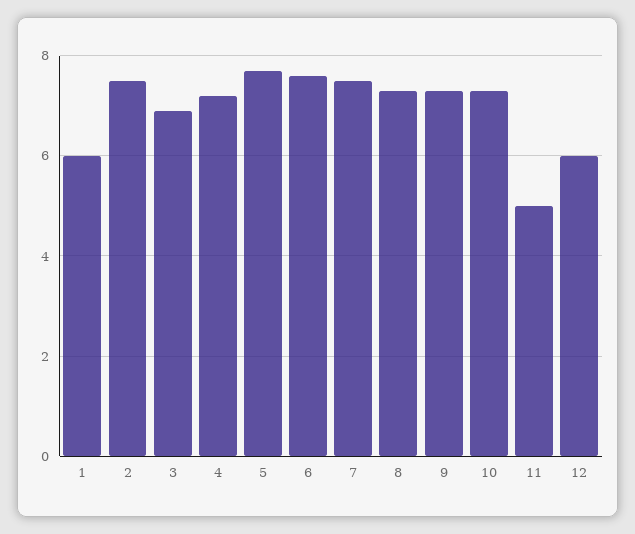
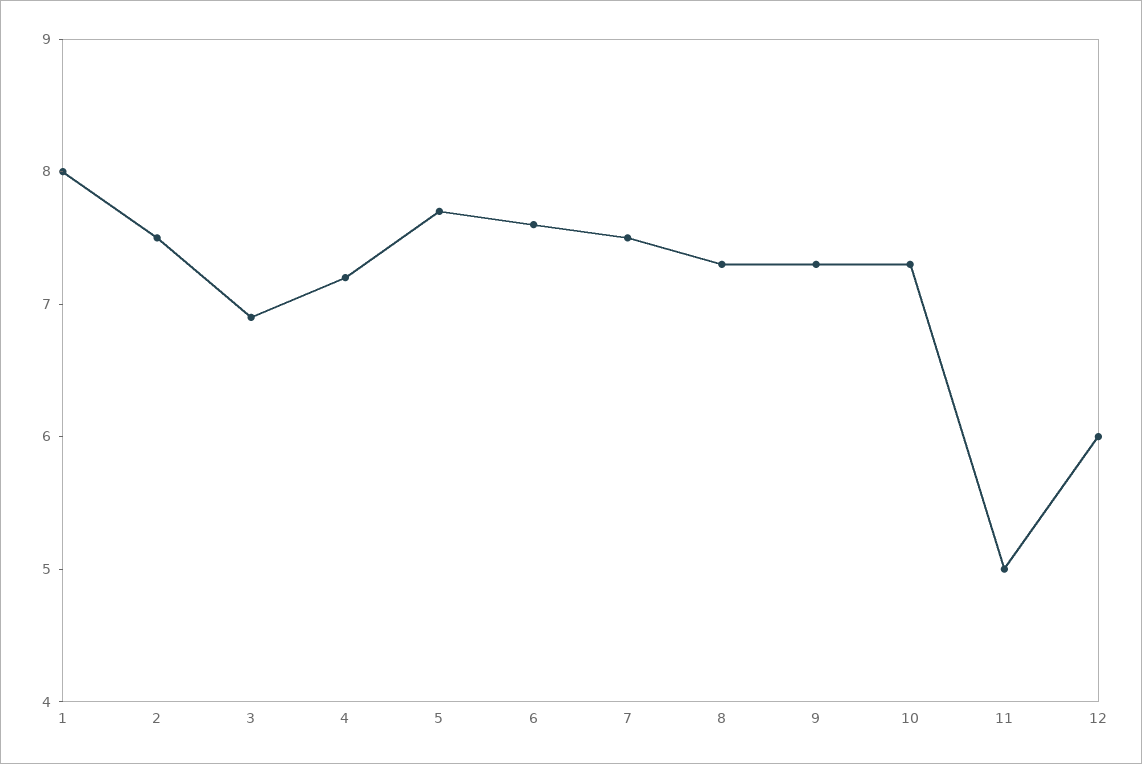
  {
-   "1": 6,
+   "1": 8,
    "2": 7.5,
    "3": 6.9,
    "4": 7.2,
    "5": 7.7,
    "6": 7.6,
    "7": 7.5,
    "8": 7.3,
    "9": 7.3,
    "10": 7.3,
    "11": 5,
    "12": 6
  }

